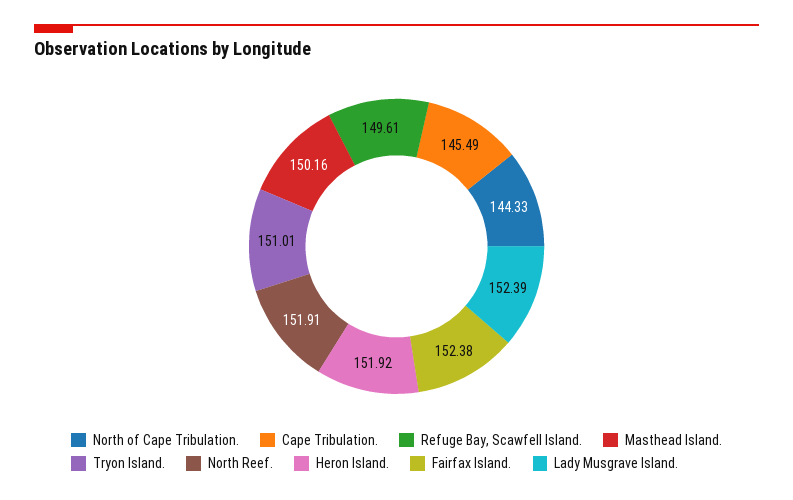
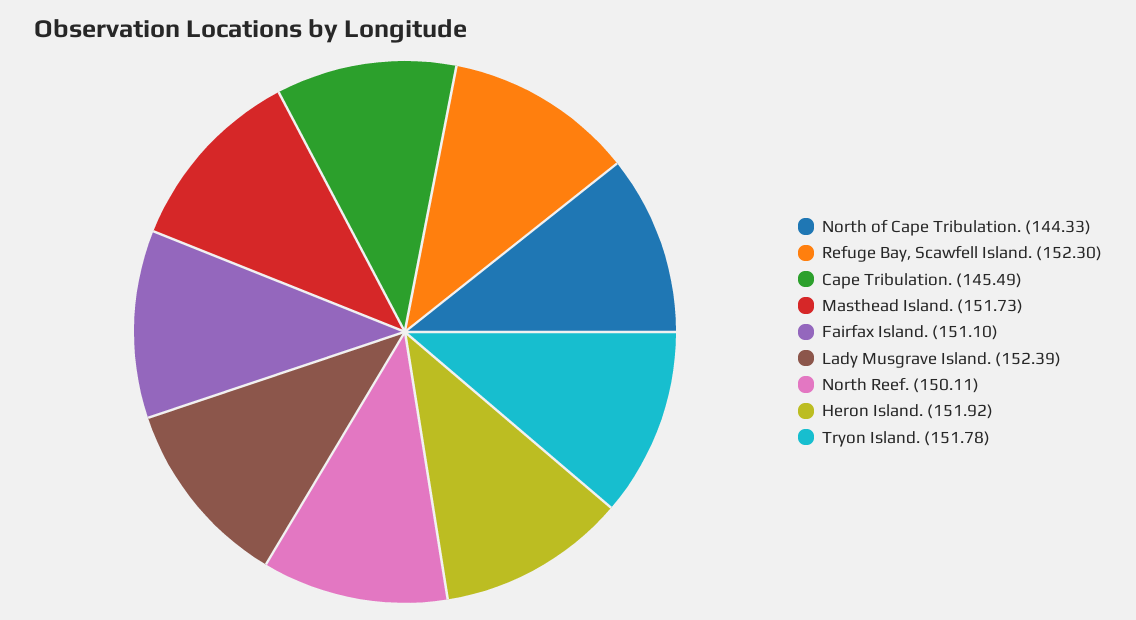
  {
    "North of Cape Tribulation.": 144.33,
    "Cape Tribulation.": 145.49,
-   "Refuge Bay, Scawfell Island.": 149.61,
+   "Refuge Bay, Scawfell Island.": 152.3,
-   "Masthead Island.": 150.16,
+   "Masthead Island.": 151.73,
-   "Tryon Island.": 151.01,
+   "Tryon Island.": 151.78,
-   "North Reef.": 151.91,
+   "North Reef.": 150.11,
    "Heron Island.": 151.92,
-   "Fairfax Island.": 152.38,
+   "Fairfax Island.": 151.1,
    "Lady Musgrave Island.": 152.39
  }

